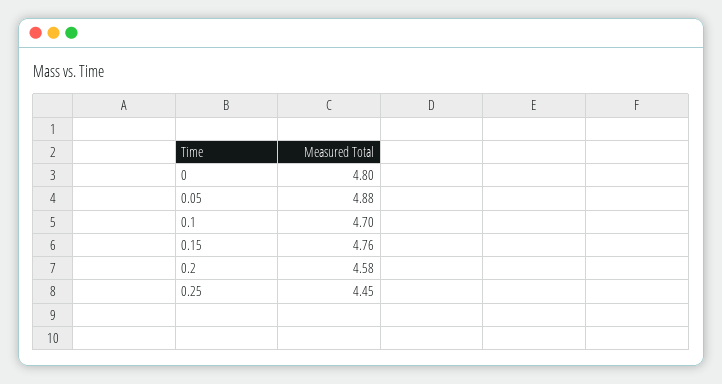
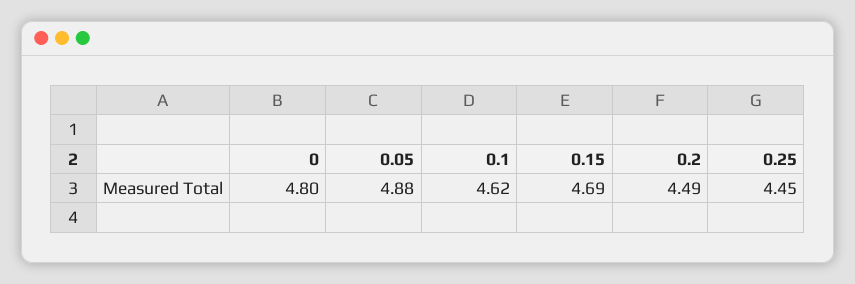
  {
    "0": 4.8,
    "0.05": 4.88,
-   "0.1": 4.7,
+   "0.1": 4.62,
-   "0.15": 4.76,
+   "0.15": 4.69,
-   "0.2": 4.58,
+   "0.2": 4.49,
    "0.25": 4.45
  }

